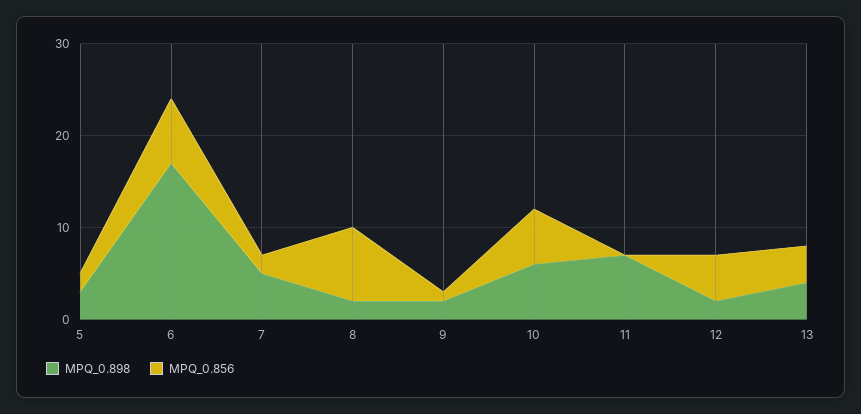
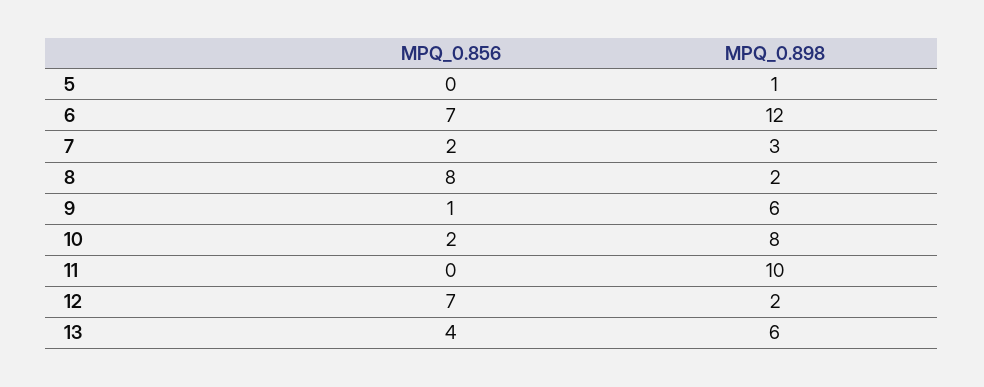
  {
    "MPQ_0.898": {
-     "5": 3,
+     "5": 1,
-     "6": 17,
+     "6": 12,
-     "7": 5,
+     "7": 3,
      "8": 2,
-     "9": 2,
+     "9": 6,
-     "10": 6,
+     "10": 8,
-     "11": 7,
+     "11": 10,
      "12": 2,
-     "13": 4
+     "13": 6
    },
    "MPQ_0.856": {
-     "5": 2,
+     "5": 0,
      "6": 7,
      "7": 2,
      "8": 8,
      "9": 1,
-     "10": 6,
+     "10": 2,
      "11": 0,
-     "12": 5,
+     "12": 7,
      "13": 4
    }
  }

